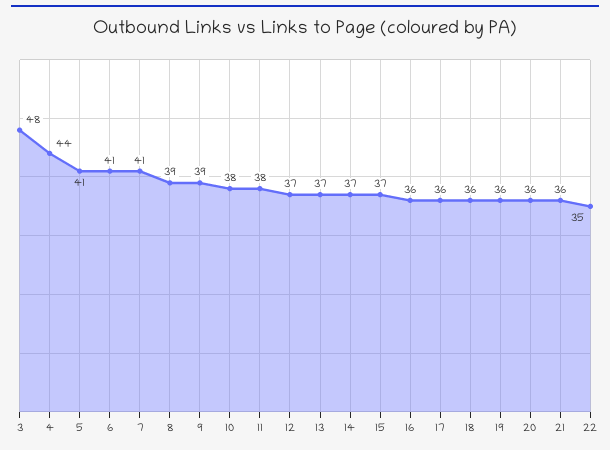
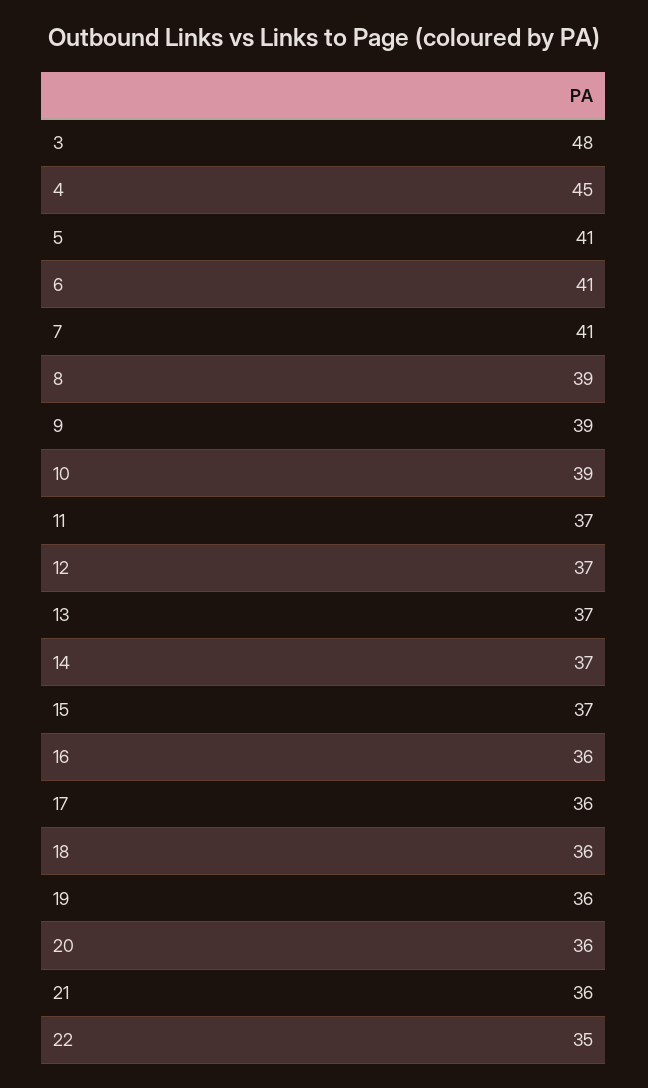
  {
    "3": 48,
-   "4": 44,
+   "4": 45,
    "5": 41,
    "6": 41,
    "7": 41,
    "8": 39,
    "9": 39,
-   "10": 38,
+   "10": 39,
-   "11": 38,
+   "11": 37,
    "12": 37,
    "13": 37,
    "14": 37,
    "15": 37,
    "16": 36,
    "17": 36,
    "18": 36,
    "19": 36,
    "20": 36,
    "21": 36,
    "22": 35
  }

